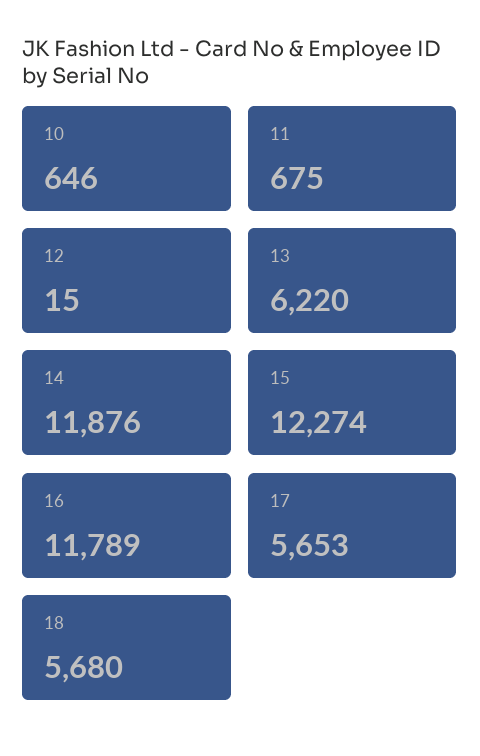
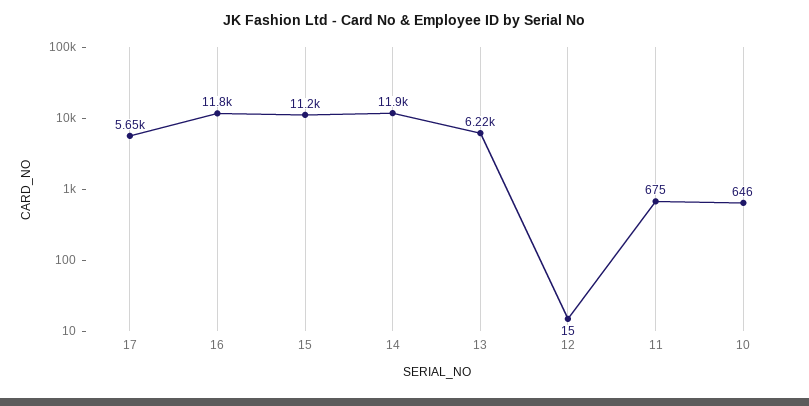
  {
    "10": 646,
    "11": 675,
    "12": 15,
    "13": 6220,
    "14": 11876,
-   "15": 12274,
+   "15": 11200,
    "16": 11789,
-   "17": 5653,
+   "17": 5653
-   "18": 5680
  }

